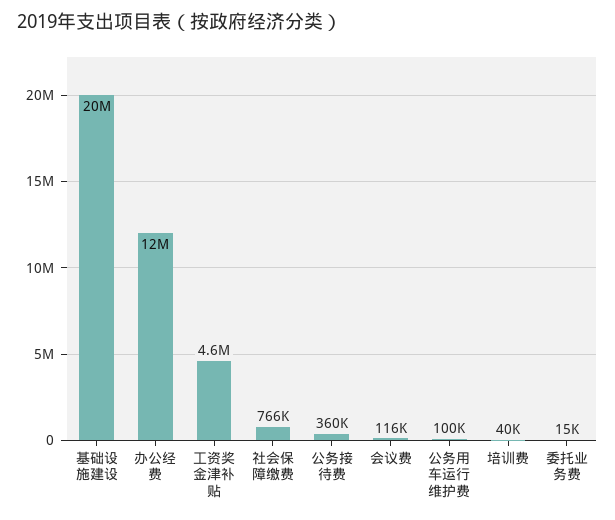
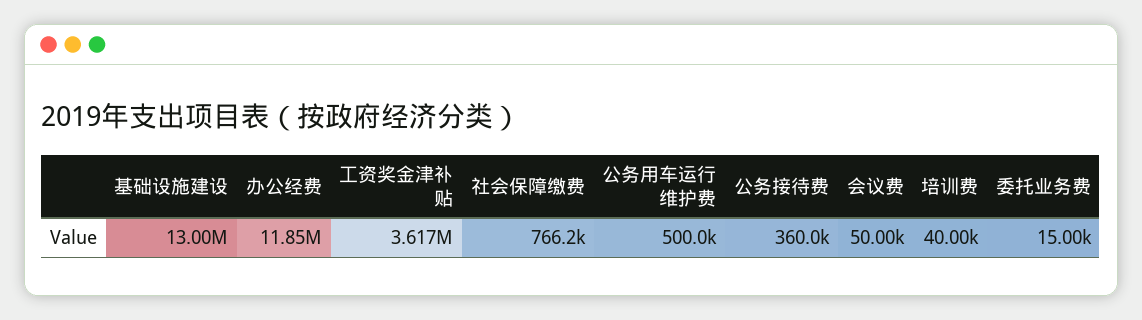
  {
-   "基础设施建设": 20000000,
+   "基础设施建设": 13000000,
    "办公经费": 11850000,
-   "工资奖金津补贴": 4600000,
+   "工资奖金津补贴": 3617000,
    "社会保障缴费": 766200,
    "公务接待费": 360000,
-   "会议费": 116000,
+   "会议费": 50000,
-   "公务用车运行维护费": 100000,
+   "公务用车运行维护费": 500000,
    "培训费": 40000,
    "委托业务费": 15000
  }

